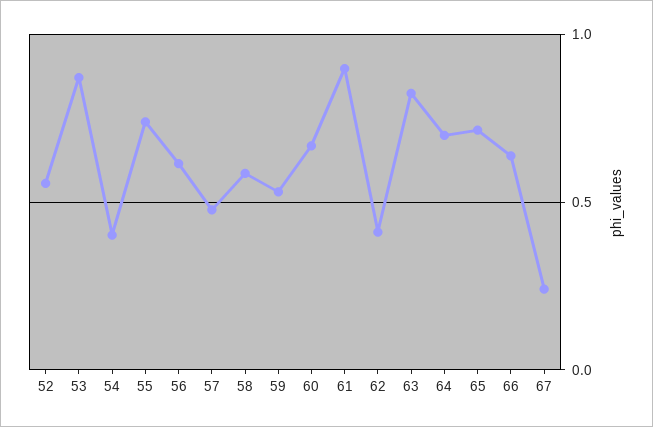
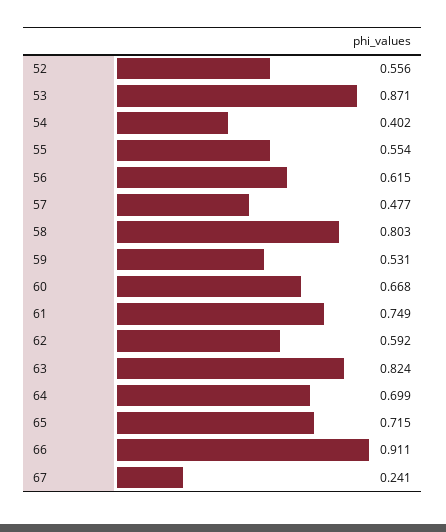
  {
    "52": 0.556,
    "53": 0.871,
    "54": 0.402,
-   "55": 0.75,
+   "55": 0.554,
    "56": 0.615,
    "57": 0.477,
-   "58": 0.6,
+   "58": 0.803,
    "59": 0.531,
    "60": 0.668,
-   "61": 0.9,
+   "61": 0.749,
-   "62": 0.4,
+   "62": 0.592,
    "63": 0.824,
    "64": 0.699,
    "65": 0.715,
-   "66": 0.65,
+   "66": 0.911,
    "67": 0.241
  }

